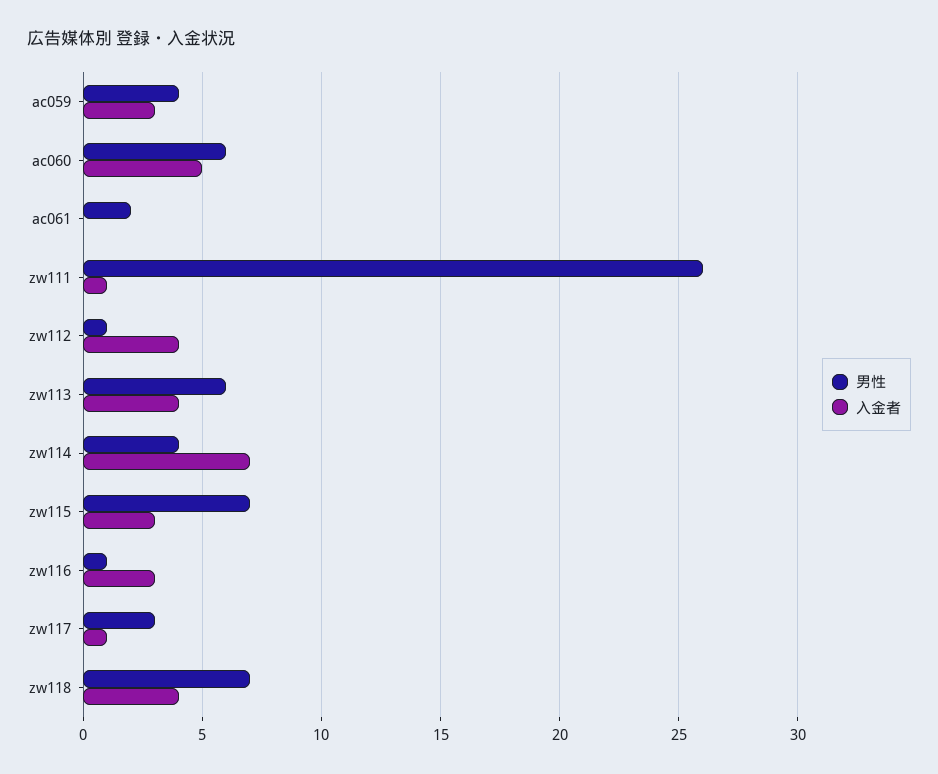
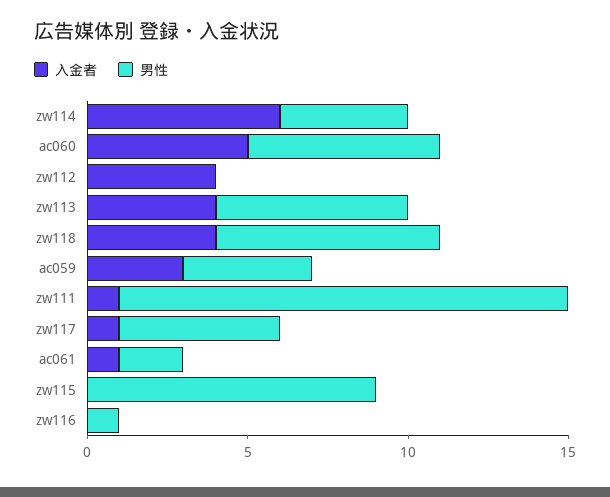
  {
    "男性": {
      "ac059": 4,
      "ac060": 6,
      "ac061": 2,
-     "zw111": 26,
+     "zw111": 14,
-     "zw112": 1,
+     "zw112": 0,
      "zw113": 6,
      "zw114": 4,
-     "zw115": 7,
+     "zw115": 9,
      "zw116": 1,
-     "zw117": 3,
+     "zw117": 5,
      "zw118": 7
    },
    "入金者": {
      "ac059": 3,
      "ac060": 5,
-     "ac061": 0,
+     "ac061": 1,
      "zw111": 1,
      "zw112": 4,
      "zw113": 4,
-     "zw114": 7,
+     "zw114": 6,
-     "zw115": 3,
+     "zw115": 0,
-     "zw116": 3,
+     "zw116": 0,
      "zw117": 1,
      "zw118": 4
    }
  }

